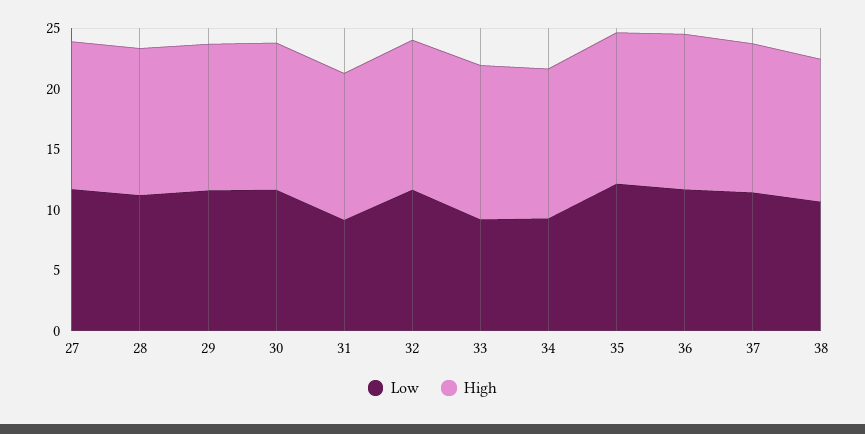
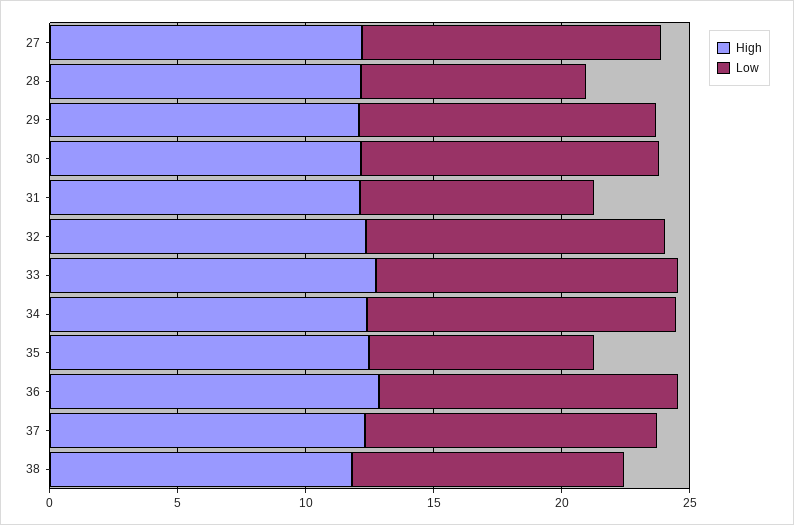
  {
    "Low": {
      "27": 12,
-     "28": 11,
+     "28": 9,
      "29": 12,
      "30": 12,
      "31": 9,
      "32": 12,
-     "33": 9,
+     "33": 12,
-     "34": 9,
+     "34": 12,
-     "35": 12,
+     "35": 9,
      "36": 12,
      "37": 11,
      "38": 11
    },
    "High": {
      "27": 12,
      "28": 12,
      "29": 12,
      "30": 12,
      "31": 12,
      "32": 12,
      "33": 13,
      "34": 12,
      "35": 12,
      "36": 13,
      "37": 12,
      "38": 12
    }
  }

